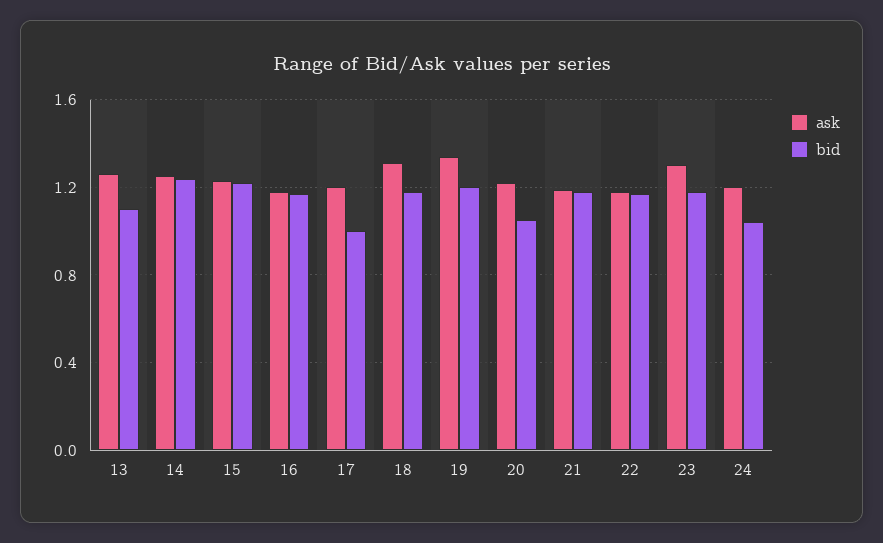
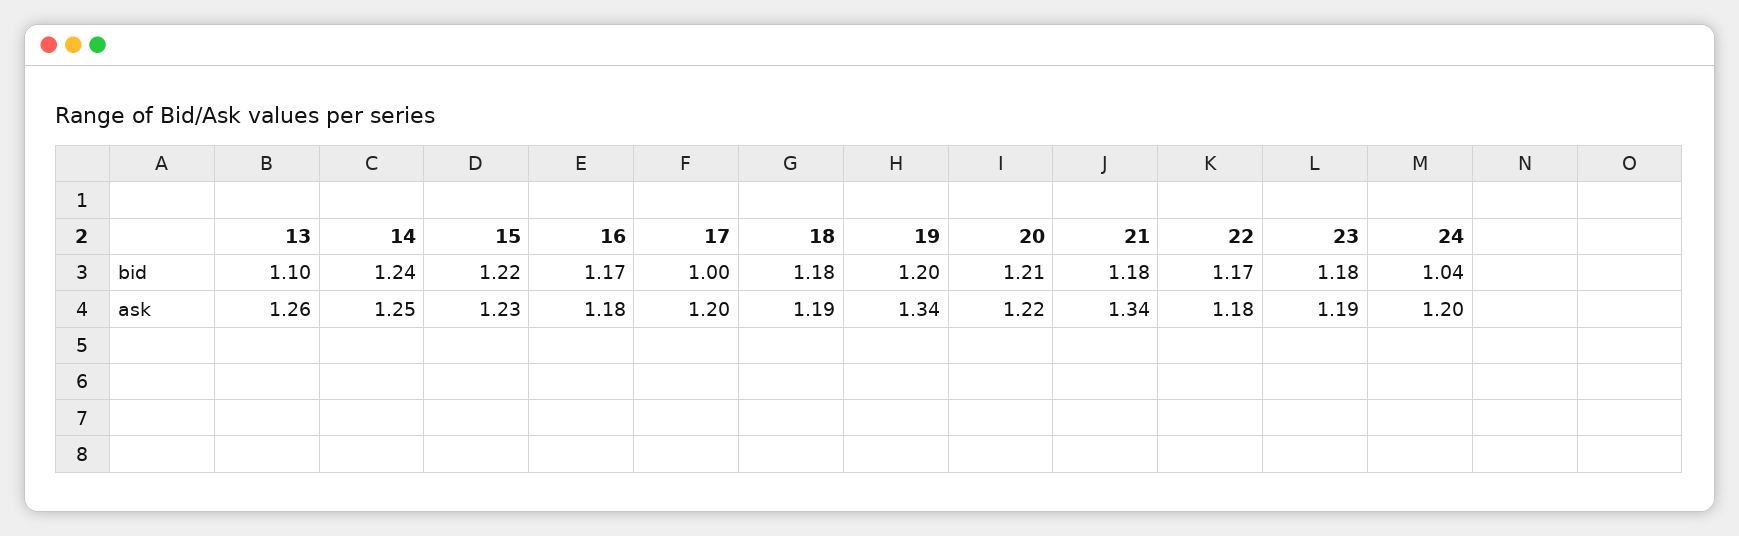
  {
    "ask": {
      "13": 1.26,
      "14": 1.25,
      "15": 1.23,
      "16": 1.18,
      "17": 1.2,
-     "18": 1.3,
+     "18": 1.19,
      "19": 1.34,
      "20": 1.22,
-     "21": 1.2,
+     "21": 1.34,
      "22": 1.18,
-     "23": 1.3,
+     "23": 1.19,
      "24": 1.2
    },
    "bid": {
      "13": 1.1,
      "14": 1.24,
      "15": 1.22,
      "16": 1.17,
      "17": 1,
      "18": 1.18,
      "19": 1.2,
-     "20": 1.05,
+     "20": 1.21,
      "21": 1.18,
      "22": 1.17,
      "23": 1.18,
      "24": 1.04
    }
  }

